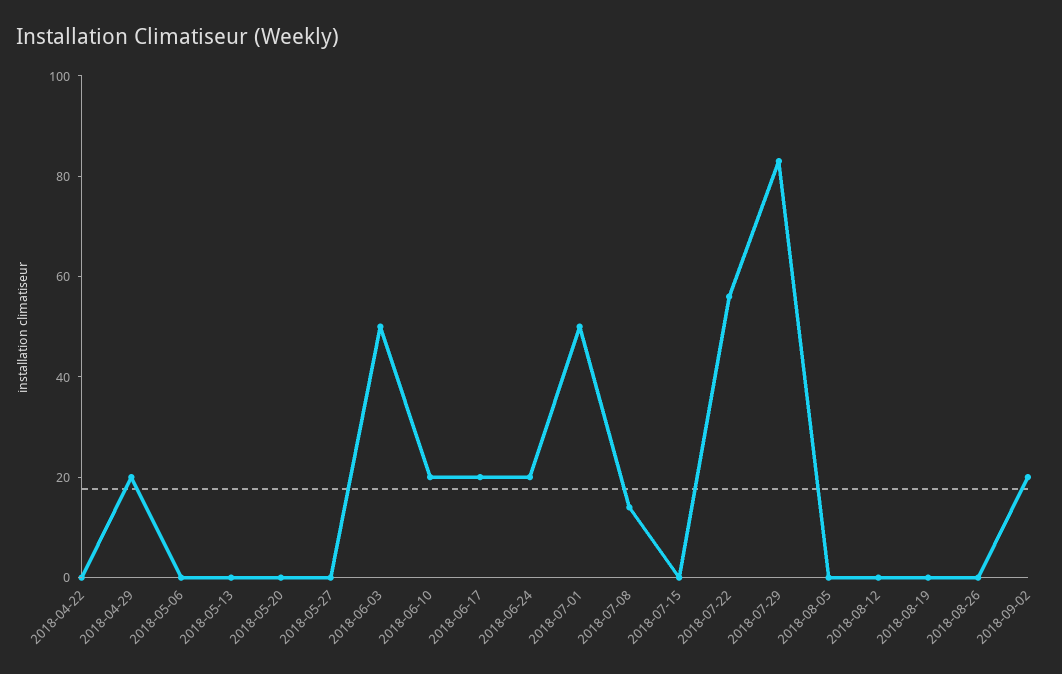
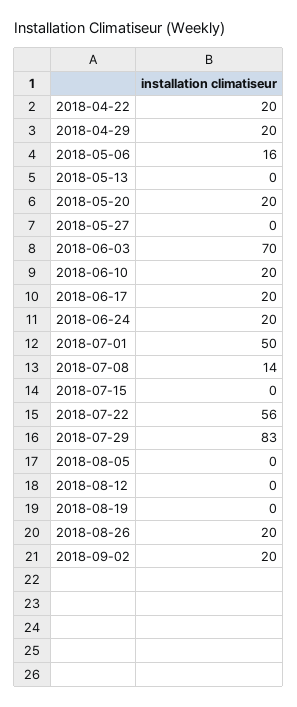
  {
-   "2018-04-22": 0,
+   "2018-04-22": 20,
    "2018-04-29": 20,
-   "2018-05-06": 0,
+   "2018-05-06": 16,
    "2018-05-13": 0,
-   "2018-05-20": 0,
+   "2018-05-20": 20,
    "2018-05-27": 0,
-   "2018-06-03": 50,
+   "2018-06-03": 70,
    "2018-06-10": 20,
    "2018-06-17": 20,
    "2018-06-24": 20,
    "2018-07-01": 50,
    "2018-07-08": 14,
    "2018-07-15": 0,
    "2018-07-22": 56,
    "2018-07-29": 83,
    "2018-08-05": 0,
    "2018-08-12": 0,
    "2018-08-19": 0,
-   "2018-08-26": 0,
+   "2018-08-26": 20,
    "2018-09-02": 20
  }

